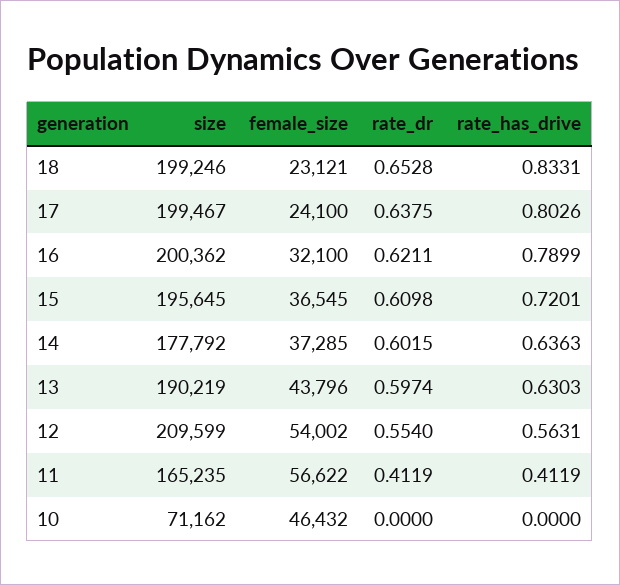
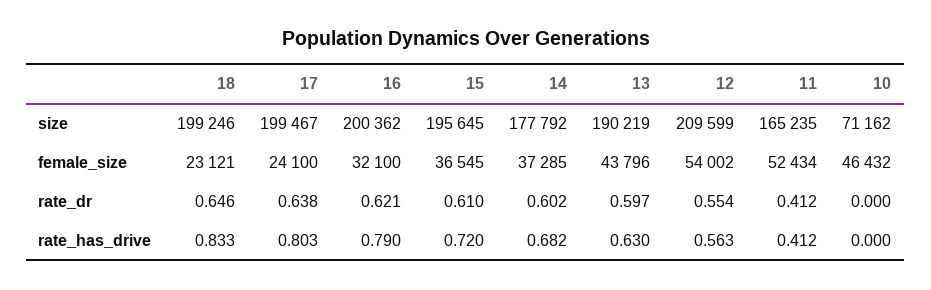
  {
    "size": {
      "18": 199246,
      "17": 199467,
      "16": 200362,
      "15": 195645,
      "14": 177792,
      "13": 190219,
      "12": 209599,
      "11": 165235,
      "10": 71162
    },
    "female_size": {
      "18": 23121,
      "17": 24100,
      "16": 32100,
      "15": 36545,
      "14": 37285,
      "13": 43796,
      "12": 54002,
-     "11": 56622,
+     "11": 52434,
      "10": 46432
    },
    "rate_dr": {
-     "18": 0.6528,
+     "18": 0.646,
      "17": 0.6375,
      "16": 0.6211,
      "15": 0.6098,
      "14": 0.6015,
      "13": 0.5974,
      "12": 0.554,
      "11": 0.4119,
      "10": 0
    },
    "rate_has_drive": {
      "18": 0.8331,
      "17": 0.8026,
      "16": 0.7899,
      "15": 0.7201,
-     "14": 0.6363,
+     "14": 0.682,
      "13": 0.6303,
      "12": 0.5631,
      "11": 0.4119,
      "10": 0
    }
  }

